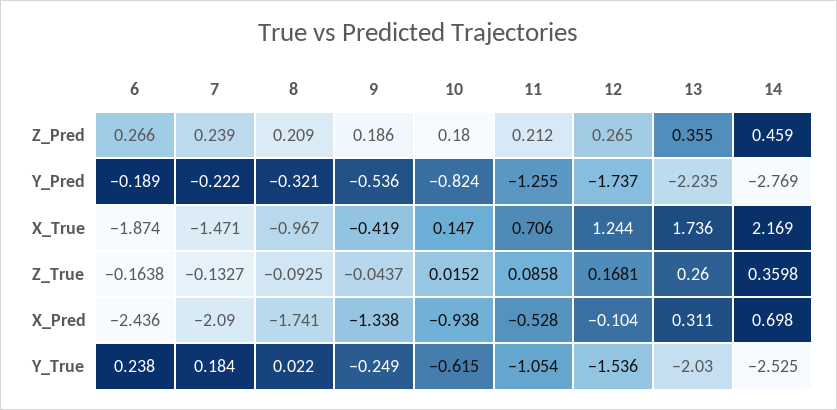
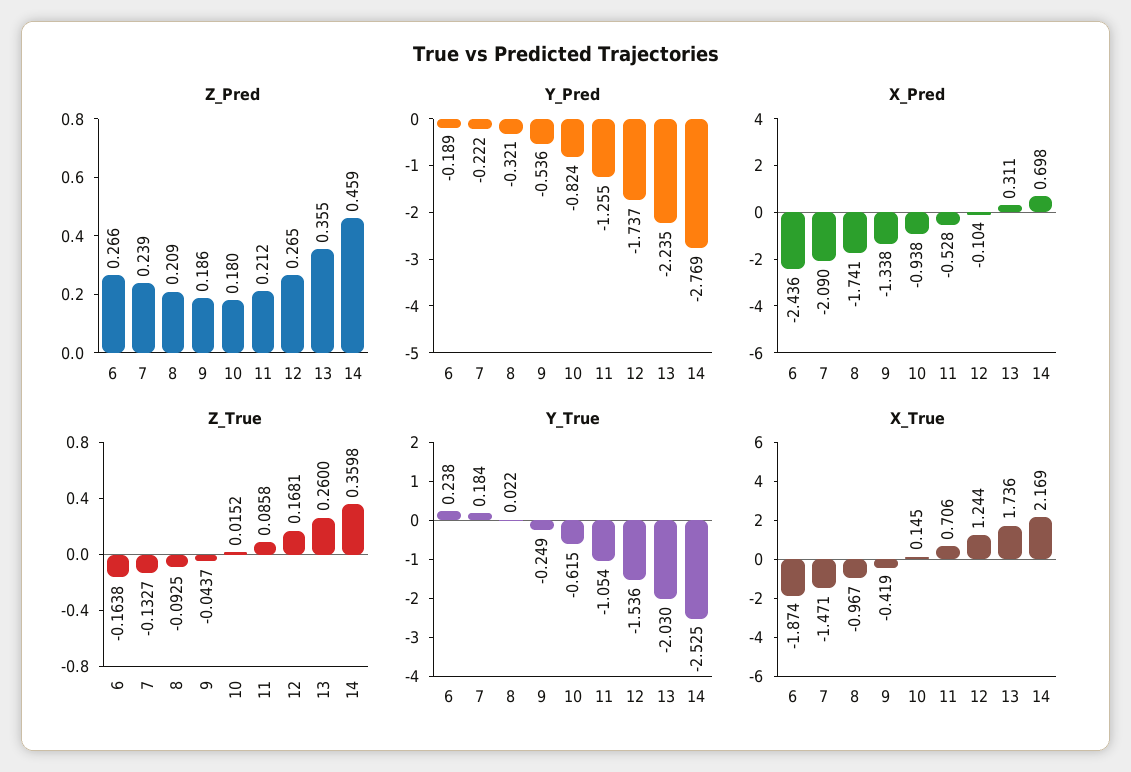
  {
    "Z_Pred": {
      "6": 0.266,
      "7": 0.239,
      "8": 0.209,
      "9": 0.186,
      "10": 0.18,
      "11": 0.212,
      "12": 0.265,
      "13": 0.355,
      "14": 0.459
    },
    "Y_Pred": {
      "6": -0.189,
      "7": -0.222,
      "8": -0.321,
      "9": -0.536,
      "10": -0.824,
      "11": -1.255,
      "12": -1.737,
      "13": -2.235,
      "14": -2.769
    },
    "X_True": {
      "6": -1.874,
      "7": -1.471,
      "8": -0.967,
      "9": -0.419,
-     "10": 0.147,
+     "10": 0.145,
      "11": 0.706,
      "12": 1.244,
      "13": 1.736,
      "14": 2.169
    },
    "Z_True": {
      "6": -0.1638,
      "7": -0.1327,
      "8": -0.0925,
      "9": -0.0437,
      "10": 0.0152,
      "11": 0.0858,
      "12": 0.1681,
      "13": 0.26,
      "14": 0.3598
    },
    "X_Pred": {
      "6": -2.436,
      "7": -2.09,
      "8": -1.741,
      "9": -1.338,
      "10": -0.938,
      "11": -0.528,
      "12": -0.104,
      "13": 0.311,
      "14": 0.698
    },
    "Y_True": {
      "6": 0.238,
      "7": 0.184,
      "8": 0.022,
      "9": -0.249,
      "10": -0.615,
      "11": -1.054,
      "12": -1.536,
      "13": -2.03,
      "14": -2.525
    }
  }

